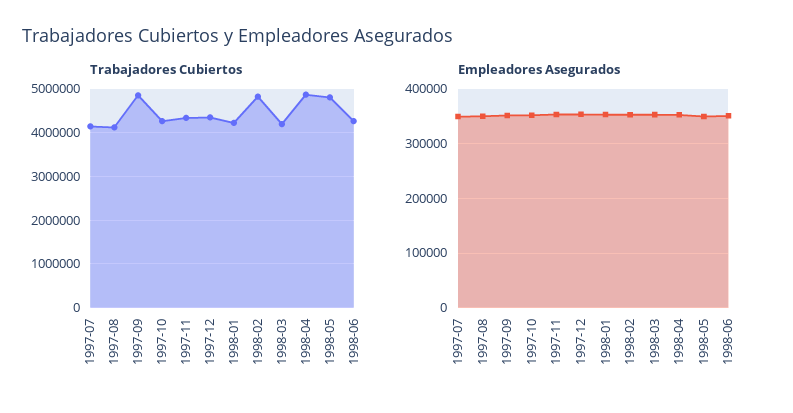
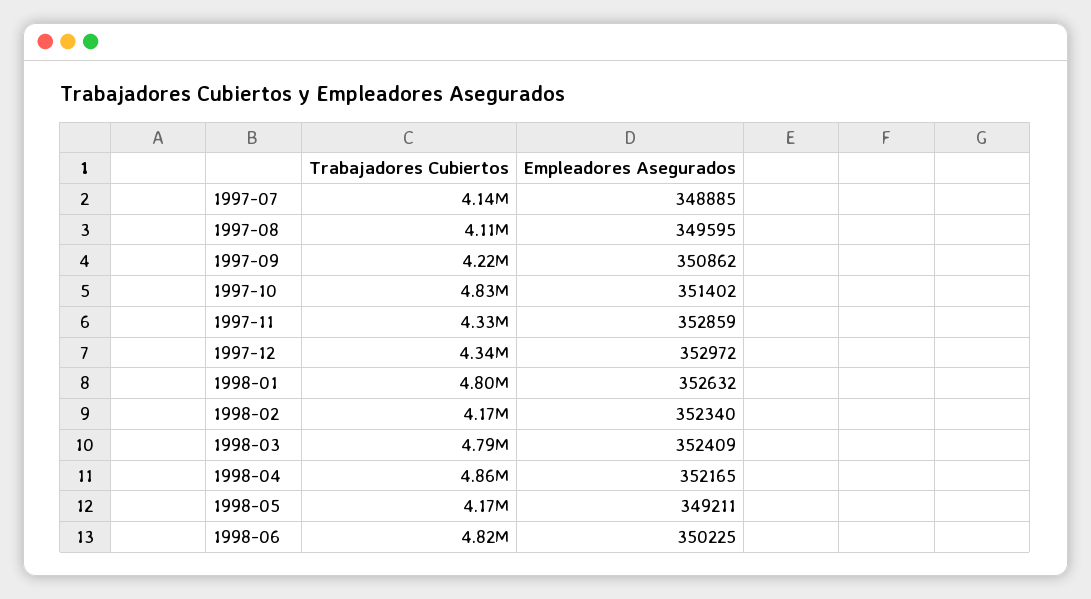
  {
    "Trabajadores Cubiertos": {
      "1997-07": 4140000,
      "1997-08": 4110000,
-     "1997-09": 4800000,
+     "1997-09": 4220000,
-     "1997-10": 4200000,
+     "1997-10": 4830000,
      "1997-11": 4330000,
      "1997-12": 4340000,
-     "1998-01": 4200000,
+     "1998-01": 4800000,
-     "1998-02": 4800000,
+     "1998-02": 4170000,
-     "1998-03": 4200000,
+     "1998-03": 4790000,
      "1998-04": 4860000,
-     "1998-05": 4800000,
+     "1998-05": 4170000,
-     "1998-06": 4200000
+     "1998-06": 4820000
    },
    "Empleadores Asegurados": {
      "1997-07": 348885,
      "1997-08": 349595,
      "1997-09": 350862,
      "1997-10": 351402,
      "1997-11": 352859,
      "1997-12": 352972,
      "1998-01": 352632,
      "1998-02": 352340,
      "1998-03": 352409,
      "1998-04": 352165,
      "1998-05": 349211,
      "1998-06": 350225
    }
  }

